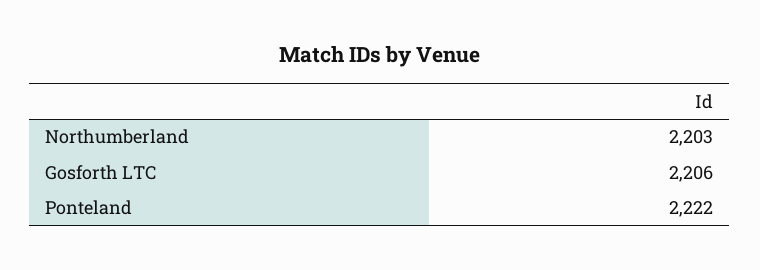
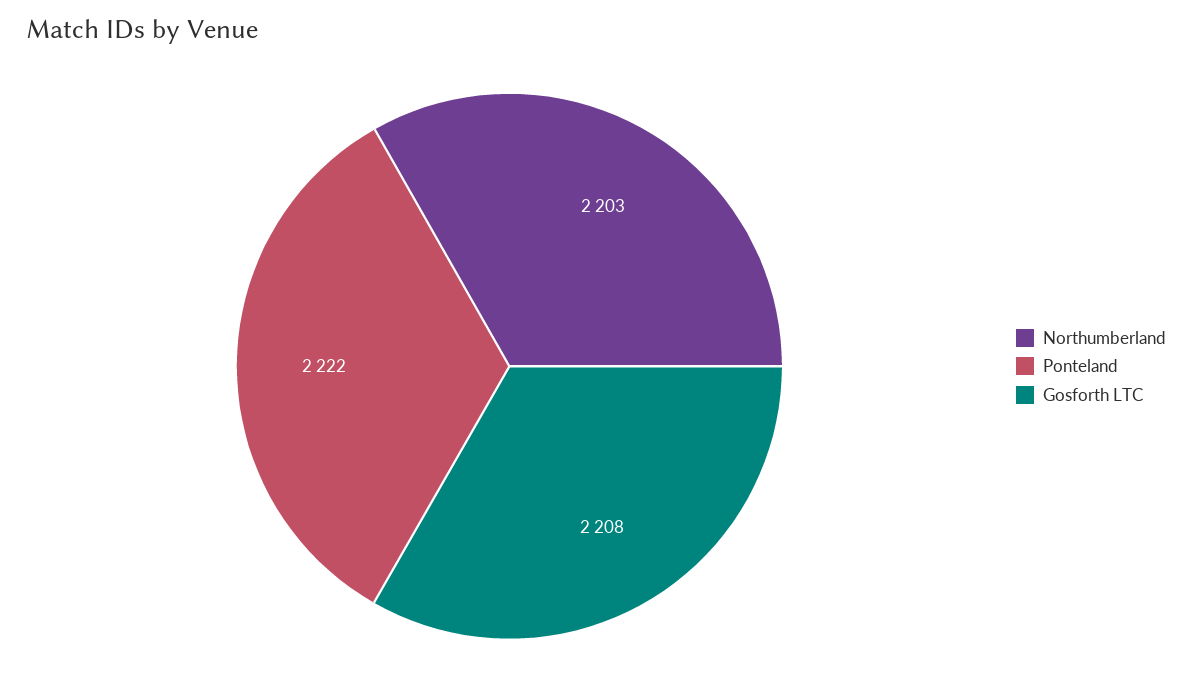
  {
    "Northumberland": 2203,
-   "Gosforth LTC": 2206,
+   "Gosforth LTC": 2208,
    "Ponteland": 2222
  }

